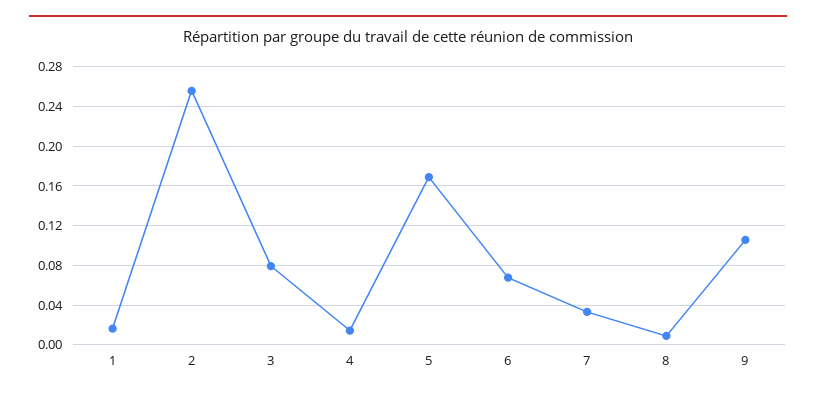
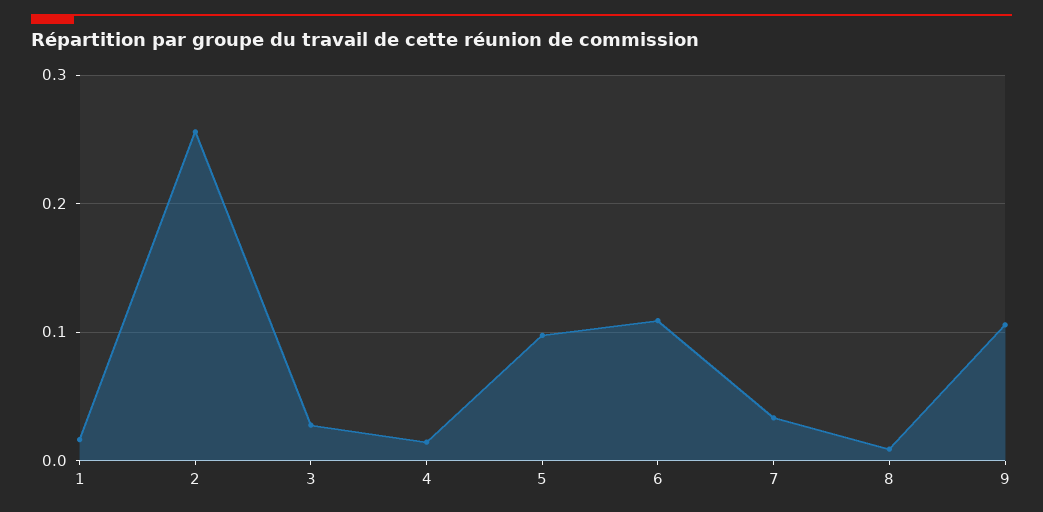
  {
    "1": 0.02,
    "2": 0.26,
-   "3": 0.08,
+   "3": 0.03,
    "4": 0.01,
-   "5": 0.17,
+   "5": 0.1,
-   "6": 0.07,
+   "6": 0.11,
    "7": 0.03,
    "8": 0.01,
    "9": 0.11
  }

